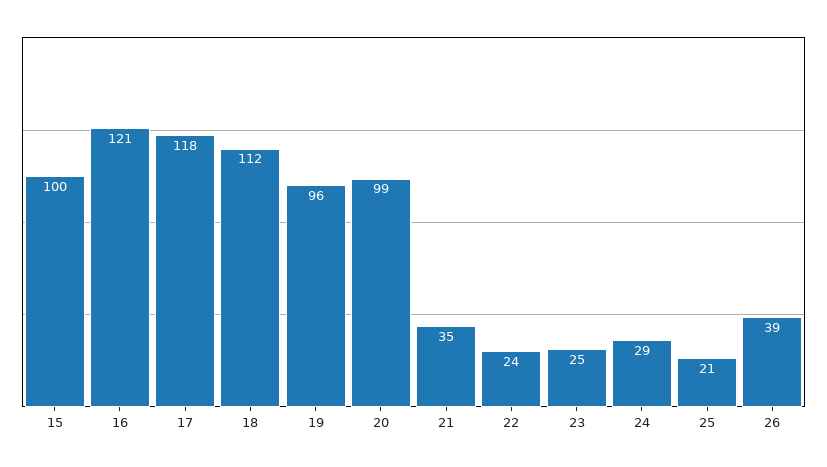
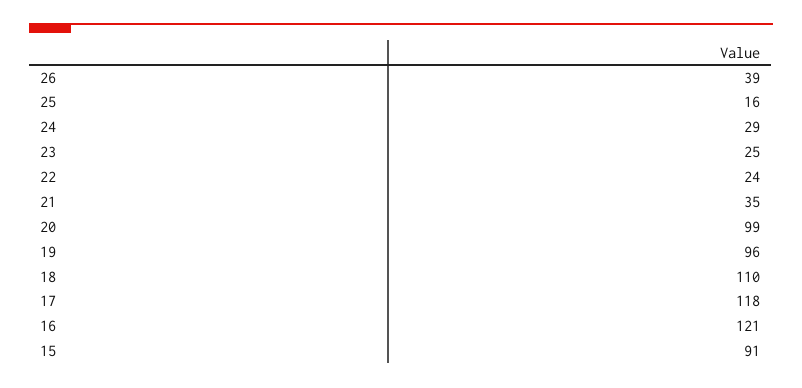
  {
-   "15": 100,
+   "15": 91,
    "16": 121,
    "17": 118,
-   "18": 112,
+   "18": 110,
    "19": 96,
    "20": 99,
    "21": 35,
    "22": 24,
    "23": 25,
    "24": 29,
-   "25": 21,
+   "25": 16,
    "26": 39
  }

